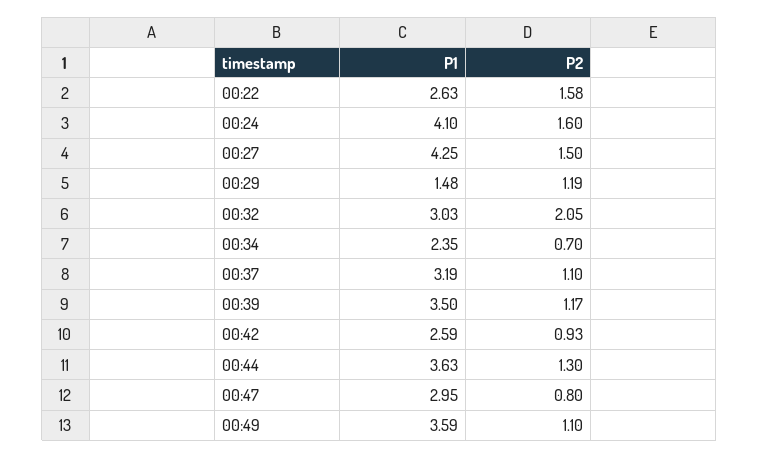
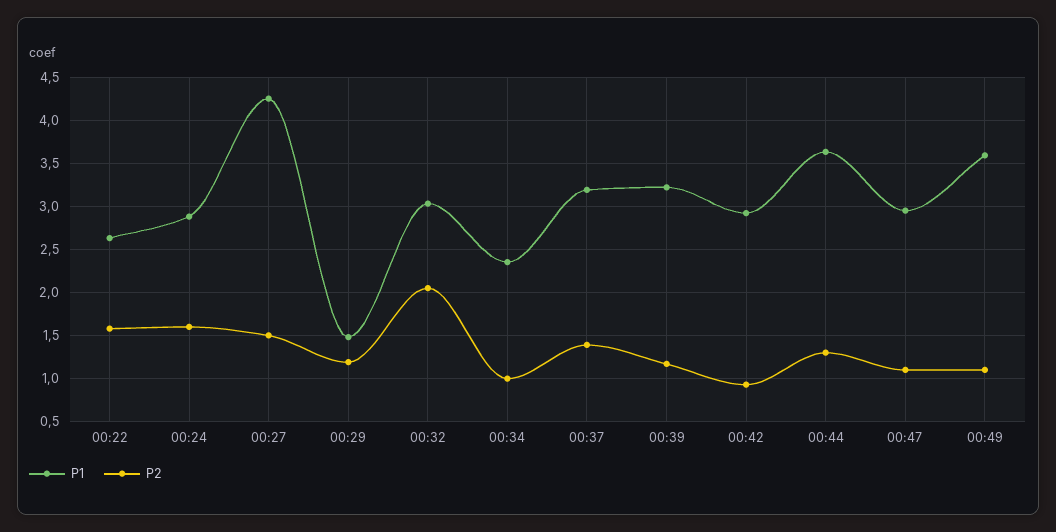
  {
    "P1": {
      "00:22": 2.63,
-     "00:24": 4.1,
+     "00:24": 2.9,
      "00:27": 4.25,
      "00:29": 1.48,
      "00:32": 3.03,
      "00:34": 2.35,
      "00:37": 3.19,
-     "00:39": 3.5,
+     "00:39": 3.2,
-     "00:42": 2.59,
+     "00:42": 2.9,
      "00:44": 3.63,
      "00:47": 2.95,
      "00:49": 3.59
    },
    "P2": {
      "00:22": 1.58,
      "00:24": 1.6,
      "00:27": 1.5,
      "00:29": 1.19,
      "00:32": 2.05,
-     "00:34": 0.7,
+     "00:34": 1,
-     "00:37": 1.1,
+     "00:37": 1.4,
      "00:39": 1.17,
      "00:42": 0.93,
      "00:44": 1.3,
-     "00:47": 0.8,
+     "00:47": 1.1,
      "00:49": 1.1
    }
  }

